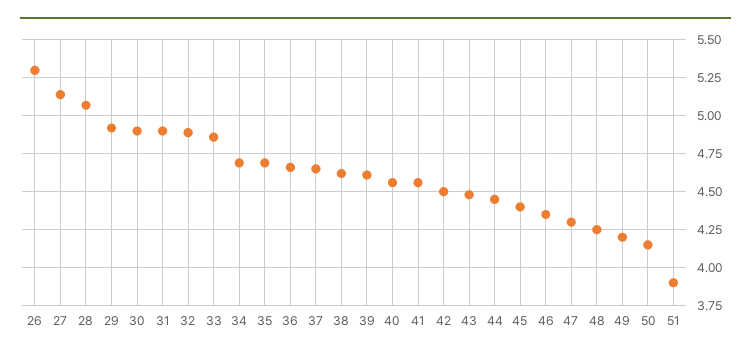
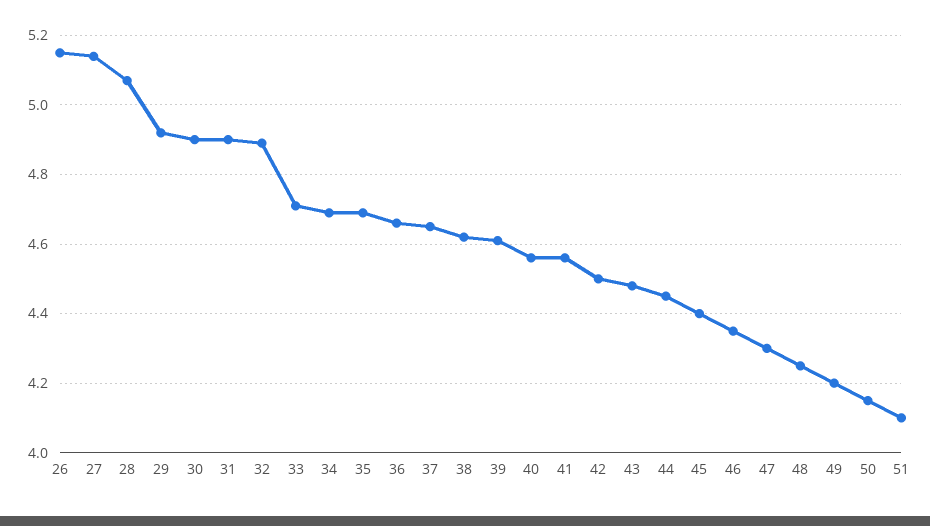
  {
-   "26": 5.3,
+   "26": 5.15,
    "27": 5.15,
    "28": 5.05,
    "29": 4.9,
    "30": 4.9,
    "31": 4.9,
    "32": 4.9,
-   "33": 4.85,
+   "33": 4.7,
    "34": 4.7,
    "35": 4.7,
    "36": 4.65,
    "37": 4.65,
    "38": 4.6,
    "39": 4.6,
    "40": 4.55,
    "41": 4.55,
    "42": 4.5,
    "43": 4.5,
    "44": 4.45,
    "45": 4.4,
    "46": 4.35,
    "47": 4.3,
    "48": 4.25,
    "49": 4.2,
    "50": 4.15,
-   "51": 3.9
+   "51": 4.1
  }

